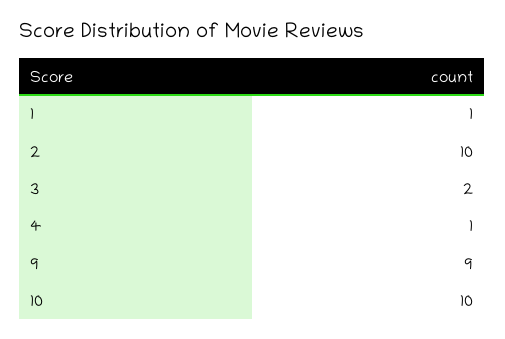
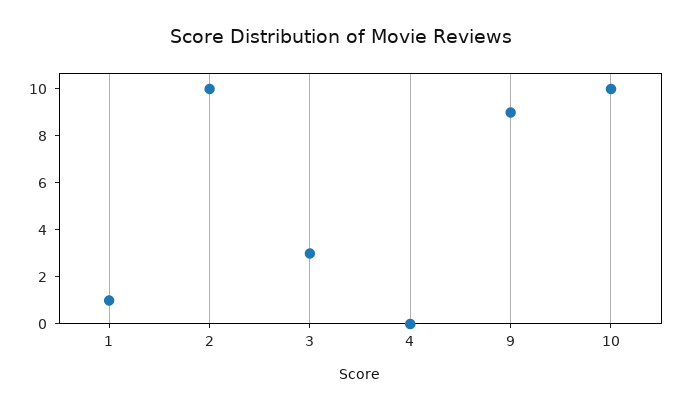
  {
    "1": 1,
    "2": 10,
-   "3": 2,
+   "3": 3,
-   "4": 1,
+   "4": 0,
    "9": 9,
    "10": 10
  }

